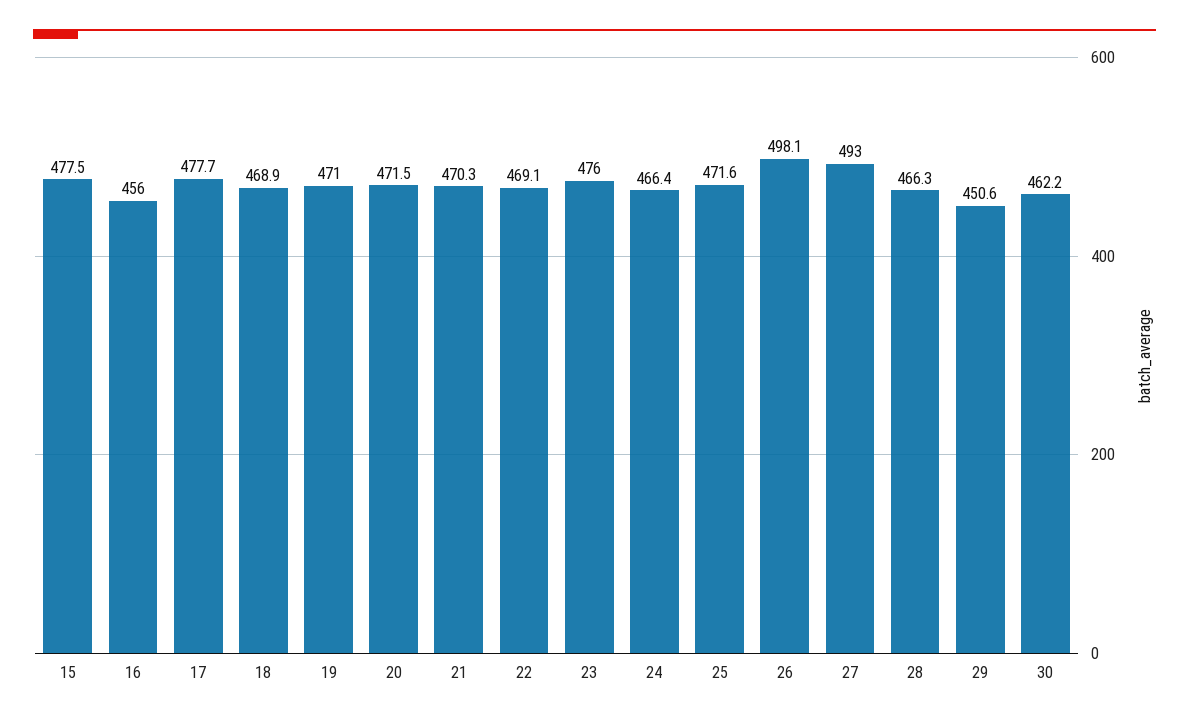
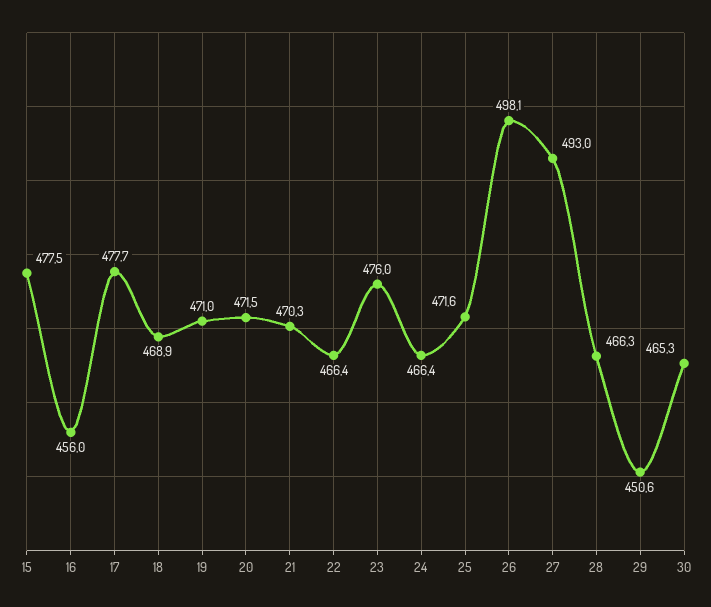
  {
    "15": 477.5,
    "16": 456,
    "17": 477.7,
    "18": 468.9,
    "19": 471,
    "20": 471.5,
    "21": 470.3,
-   "22": 469.1,
+   "22": 466.4,
    "23": 476,
    "24": 466.4,
    "25": 471.6,
    "26": 498.1,
    "27": 493,
    "28": 466.3,
    "29": 450.6,
-   "30": 462.2
+   "30": 465.3
  }

